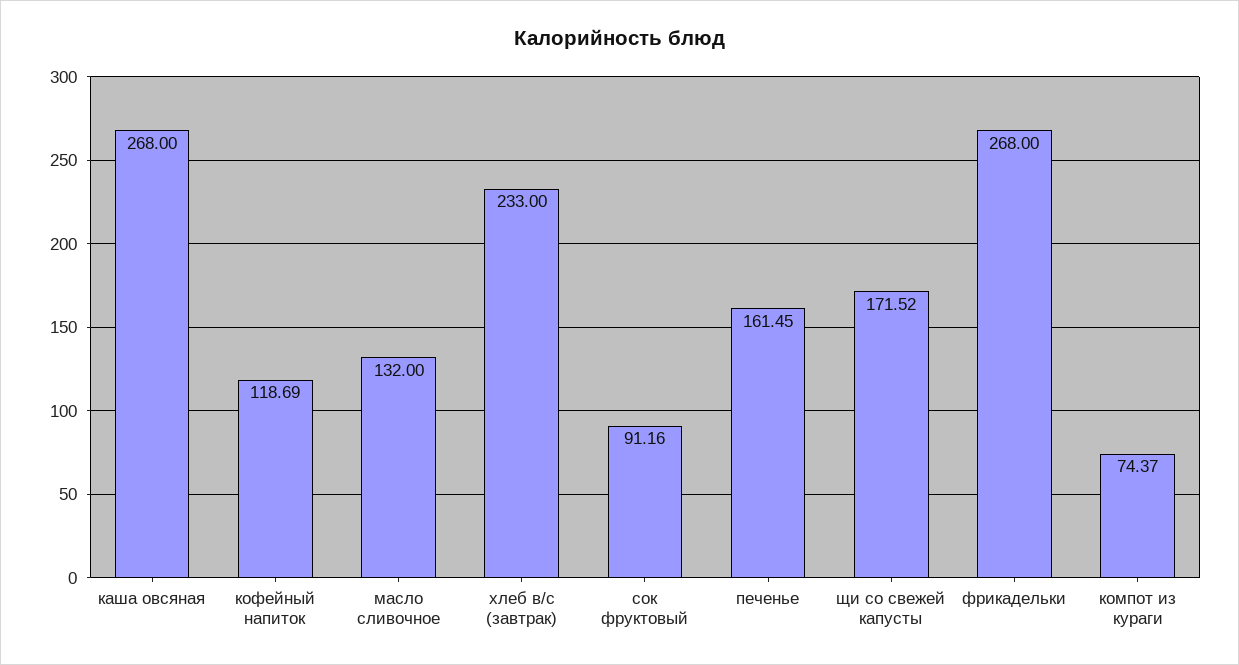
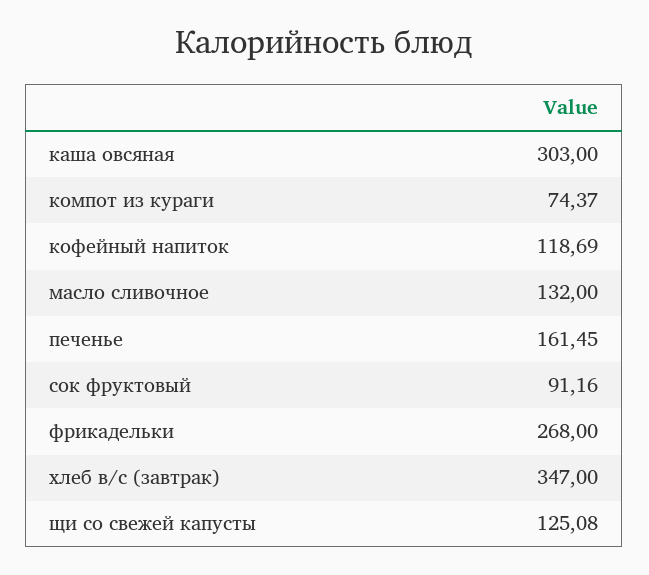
  {
-   "каша овсяная": 268,
+   "каша овсяная": 303,
    "кофейный напиток": 118.69,
    "масло сливочное": 132,
-   "хлеб в/с (завтрак)": 233,
+   "хлеб в/с (завтрак)": 347,
    "сок фруктовый": 91.16,
    "печенье": 161.45,
-   "щи со свежей капусты": 171.52,
+   "щи со свежей капусты": 125.08,
    "фрикадельки": 268,
    "компот из кураги": 74.37
  }

